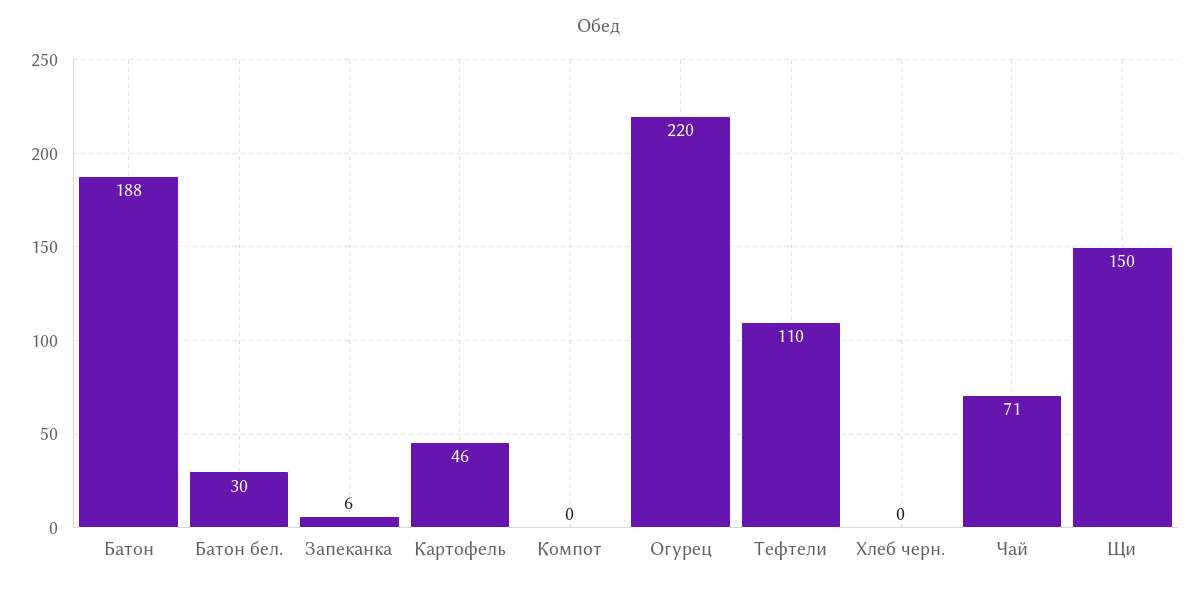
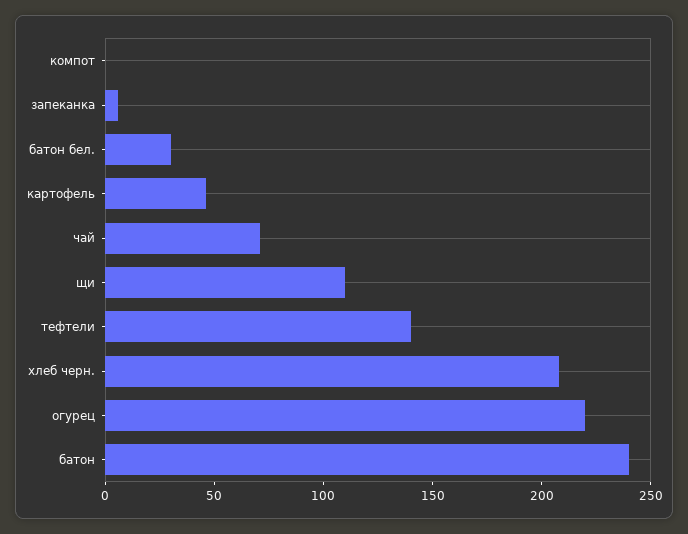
  {
-   "Батон": 188,
+   "Батон": 240,
    "Батон бел.": 30,
    "Запеканка": 6,
    "Картофель": 46,
    "Компот": 0,
    "Огурец": 220,
-   "Тефтели": 110,
+   "Тефтели": 140,
-   "Хлеб черн.": 0,
+   "Хлеб черн.": 210,
    "Чай": 71,
-   "Щи": 150
+   "Щи": 110
  }

